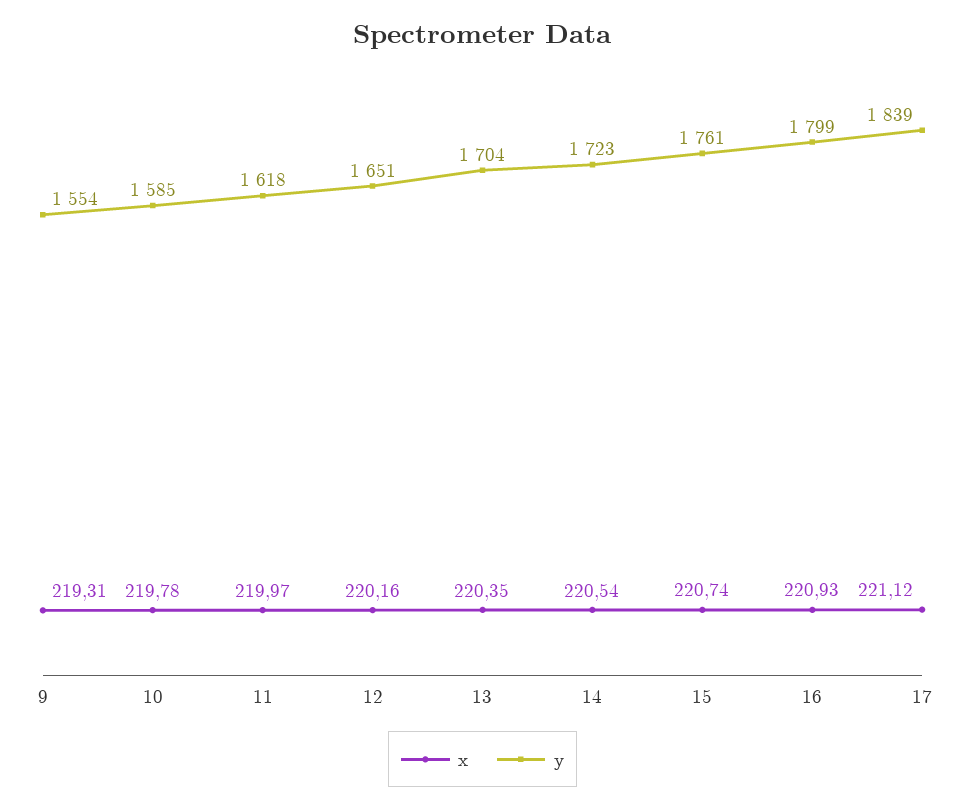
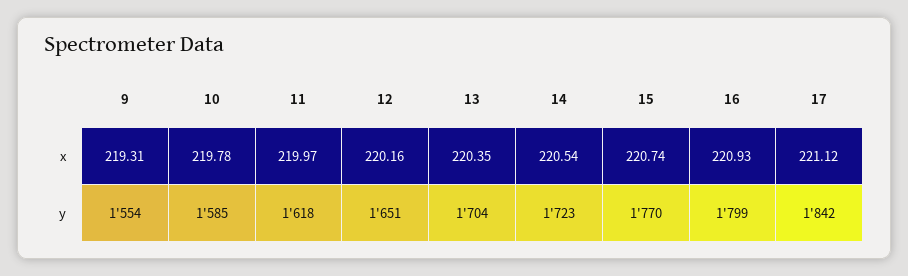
  {
    "x": {
      "9": 219.31,
      "10": 219.78,
      "11": 219.97,
      "12": 220.16,
      "13": 220.35,
      "14": 220.54,
      "15": 220.74,
      "16": 220.93,
      "17": 221.12
    },
    "y": {
      "9": 1554,
      "10": 1585,
      "11": 1618,
      "12": 1651,
      "13": 1704,
      "14": 1723,
-     "15": 1761,
+     "15": 1770,
      "16": 1799,
-     "17": 1839
+     "17": 1842
    }
  }

